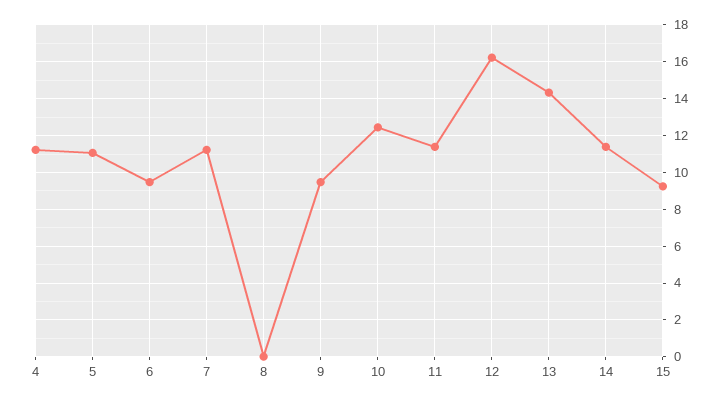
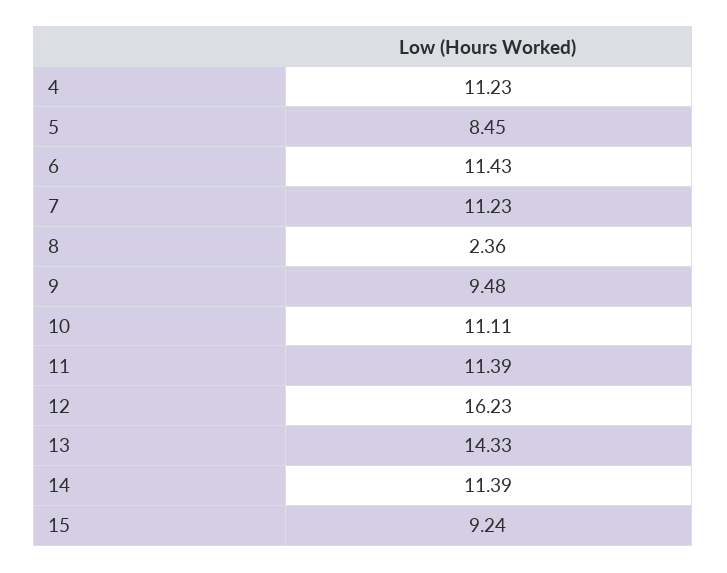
  {
    "4": 11.23,
-   "5": 11,
+   "5": 8.45,
-   "6": 9.5,
+   "6": 11.43,
    "7": 11.23,
-   "8": 0,
+   "8": 2.36,
    "9": 9.48,
-   "10": 12.5,
+   "10": 11.11,
    "11": 11.39,
    "12": 16.23,
    "13": 14.33,
    "14": 11.39,
    "15": 9.24
  }

